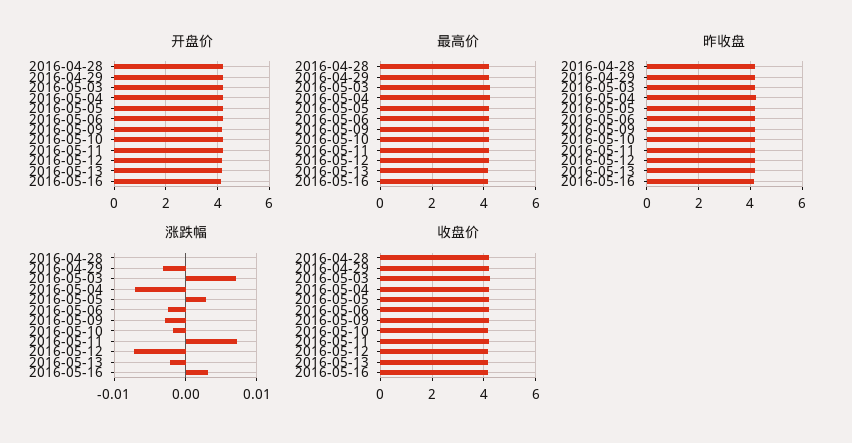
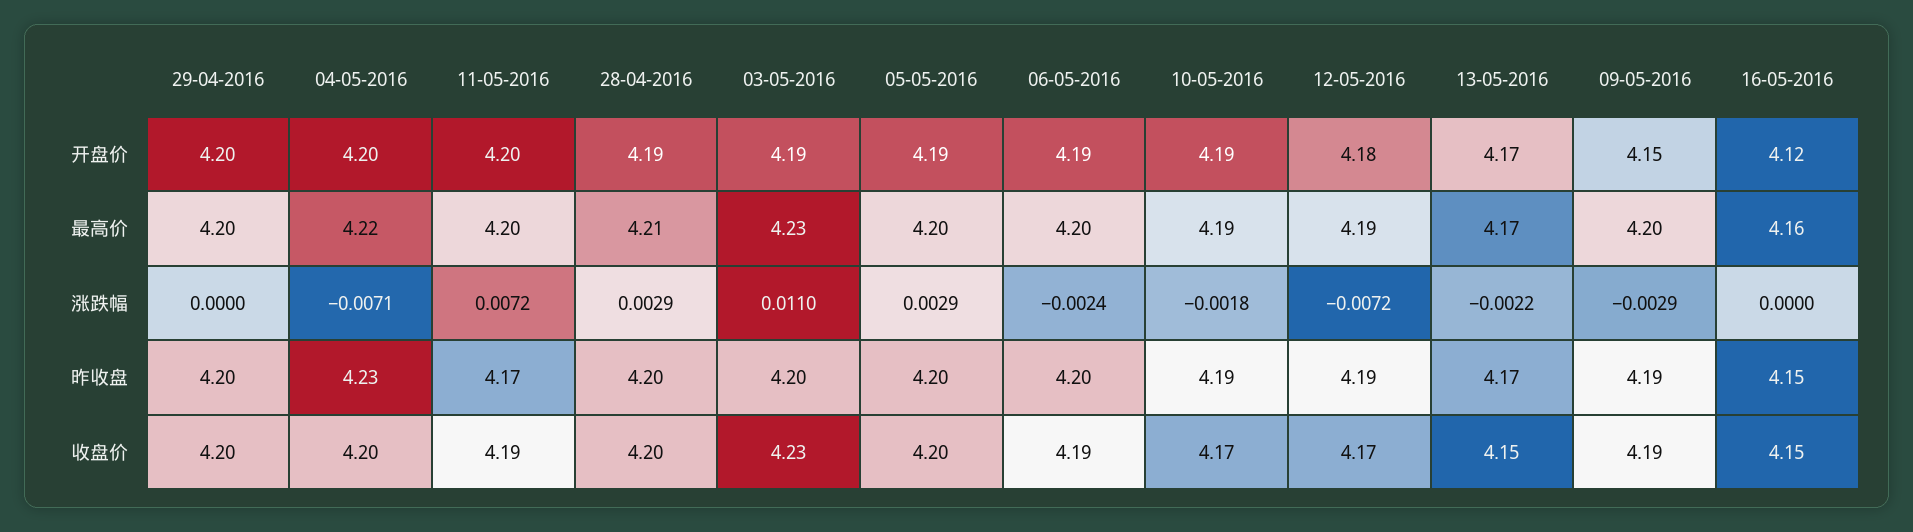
  {
    "开盘价": {
      "2016-04-28": 4.19,
      "2016-04-29": 4.2,
      "2016-05-03": 4.19,
      "2016-05-04": 4.2,
      "2016-05-05": 4.19,
      "2016-05-06": 4.19,
      "2016-05-09": 4.15,
      "2016-05-10": 4.19,
      "2016-05-11": 4.2,
      "2016-05-12": 4.18,
      "2016-05-13": 4.17,
      "2016-05-16": 4.12
    },
    "最高价": {
      "2016-04-28": 4.21,
      "2016-04-29": 4.2,
      "2016-05-03": 4.23,
      "2016-05-04": 4.22,
      "2016-05-05": 4.2,
      "2016-05-06": 4.2,
      "2016-05-09": 4.2,
      "2016-05-10": 4.19,
      "2016-05-11": 4.2,
      "2016-05-12": 4.19,
      "2016-05-13": 4.17,
      "2016-05-16": 4.16
    },
    "昨收盘": {
      "2016-04-28": 4.2,
      "2016-04-29": 4.2,
      "2016-05-03": 4.2,
      "2016-05-04": 4.23,
      "2016-05-05": 4.2,
      "2016-05-06": 4.2,
      "2016-05-09": 4.19,
      "2016-05-10": 4.19,
      "2016-05-11": 4.17,
      "2016-05-12": 4.19,
      "2016-05-13": 4.17,
      "2016-05-16": 4.15
    },
    "涨跌幅": {
-     "2016-04-28": 0,
+     "2016-04-28": 0.0029,
-     "2016-04-29": -0.003,
+     "2016-04-29": 0,
-     "2016-05-03": 0.007,
+     "2016-05-03": 0.011,
      "2016-05-04": -0.0071,
      "2016-05-05": 0.0029,
      "2016-05-06": -0.0024,
      "2016-05-09": -0.0029,
      "2016-05-10": -0.0018,
      "2016-05-11": 0.0072,
      "2016-05-12": -0.0072,
      "2016-05-13": -0.0022,
-     "2016-05-16": 0.003
+     "2016-05-16": 0
    },
    "收盘价": {
      "2016-04-28": 4.2,
      "2016-04-29": 4.2,
      "2016-05-03": 4.23,
      "2016-05-04": 4.2,
      "2016-05-05": 4.2,
      "2016-05-06": 4.19,
      "2016-05-09": 4.19,
      "2016-05-10": 4.17,
      "2016-05-11": 4.19,
      "2016-05-12": 4.17,
      "2016-05-13": 4.15,
      "2016-05-16": 4.15
    }
  }

